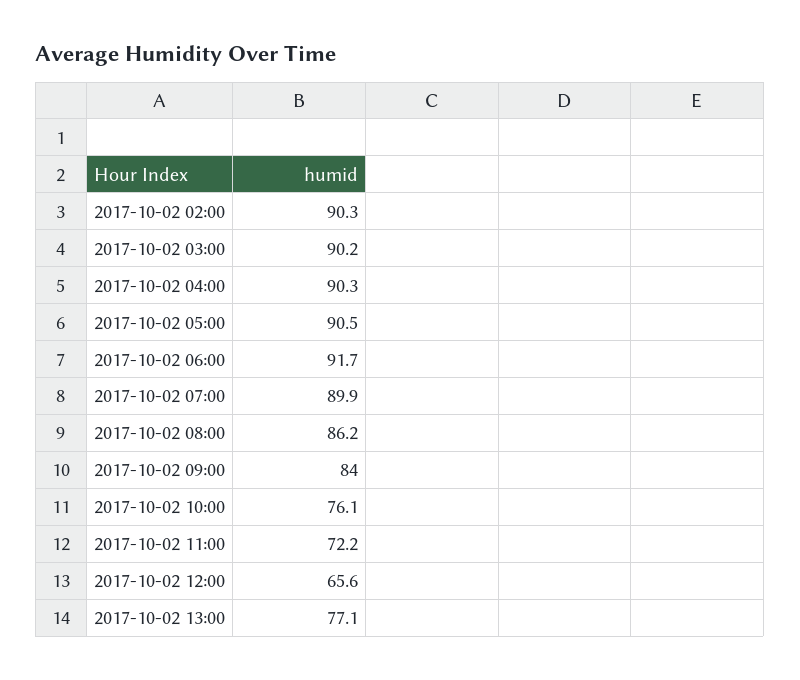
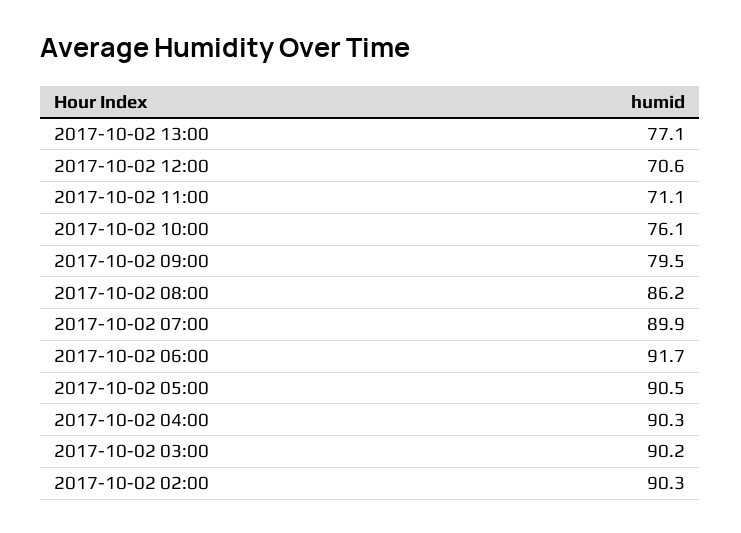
  {
    "2017-10-02 02:00": 90.3,
    "2017-10-02 03:00": 90.2,
    "2017-10-02 04:00": 90.3,
    "2017-10-02 05:00": 90.5,
    "2017-10-02 06:00": 91.7,
    "2017-10-02 07:00": 89.9,
    "2017-10-02 08:00": 86.2,
-   "2017-10-02 09:00": 84,
+   "2017-10-02 09:00": 79.5,
    "2017-10-02 10:00": 76.1,
-   "2017-10-02 11:00": 72.2,
+   "2017-10-02 11:00": 71.1,
-   "2017-10-02 12:00": 65.6,
+   "2017-10-02 12:00": 70.6,
    "2017-10-02 13:00": 77.1
  }

